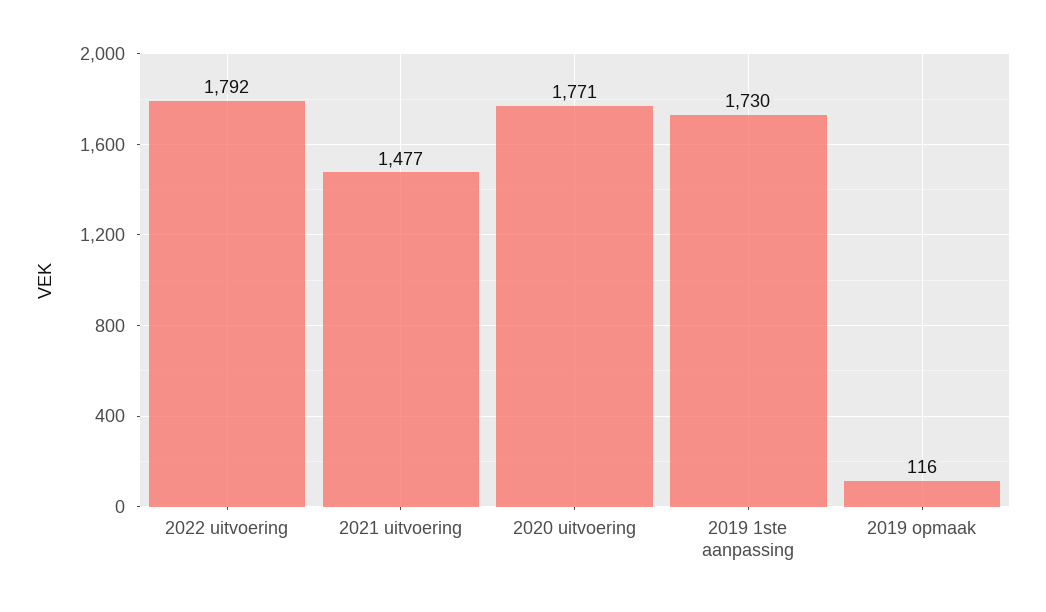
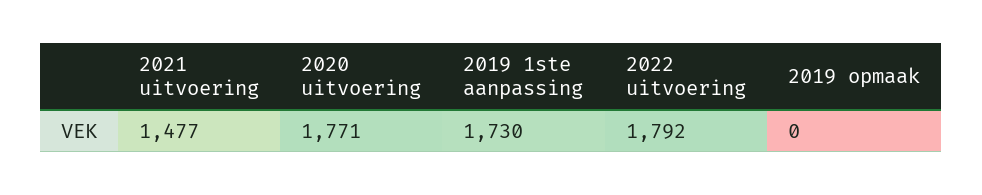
  {
    "2022 uitvoering": 1792,
    "2021 uitvoering": 1477,
    "2020 uitvoering": 1771,
    "2019 1ste aanpassing": 1730,
-   "2019 opmaak": 116
+   "2019 opmaak": 0
  }

